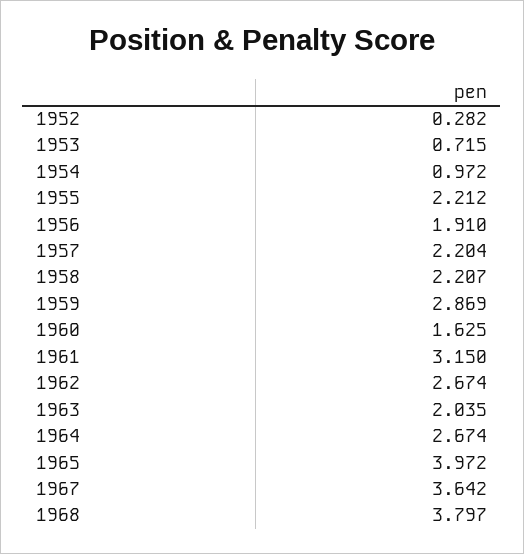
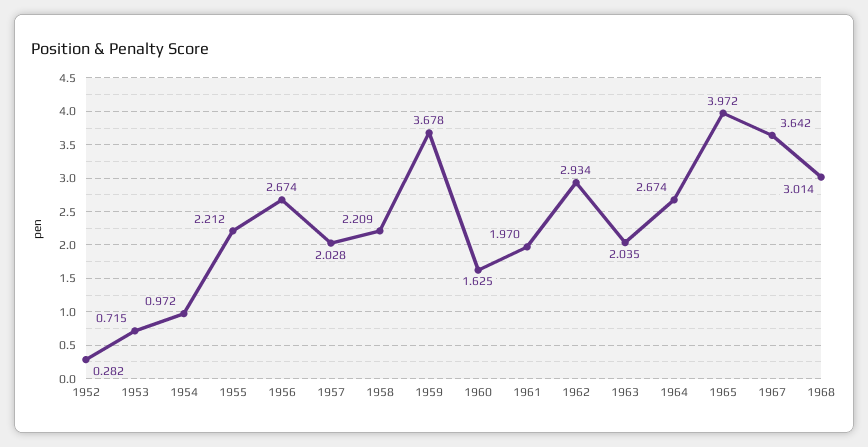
  {
    "1952": 0.282,
    "1953": 0.715,
    "1954": 0.972,
    "1955": 2.212,
-   "1956": 1.91,
+   "1956": 2.674,
-   "1957": 2.204,
+   "1957": 2.028,
-   "1958": 2.207,
+   "1958": 2.209,
-   "1959": 2.869,
+   "1959": 3.678,
    "1960": 1.625,
-   "1961": 3.15,
+   "1961": 1.97,
-   "1962": 2.674,
+   "1962": 2.934,
    "1963": 2.035,
    "1964": 2.674,
    "1965": 3.972,
    "1967": 3.642,
-   "1968": 3.797
+   "1968": 3.014
  }

